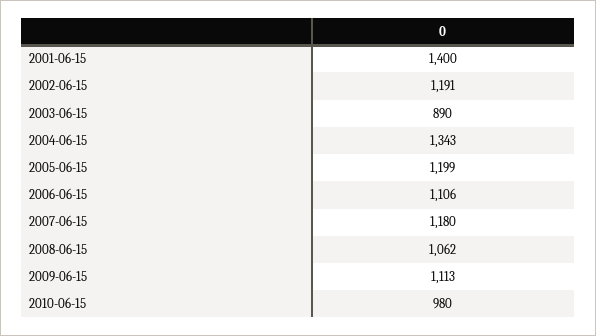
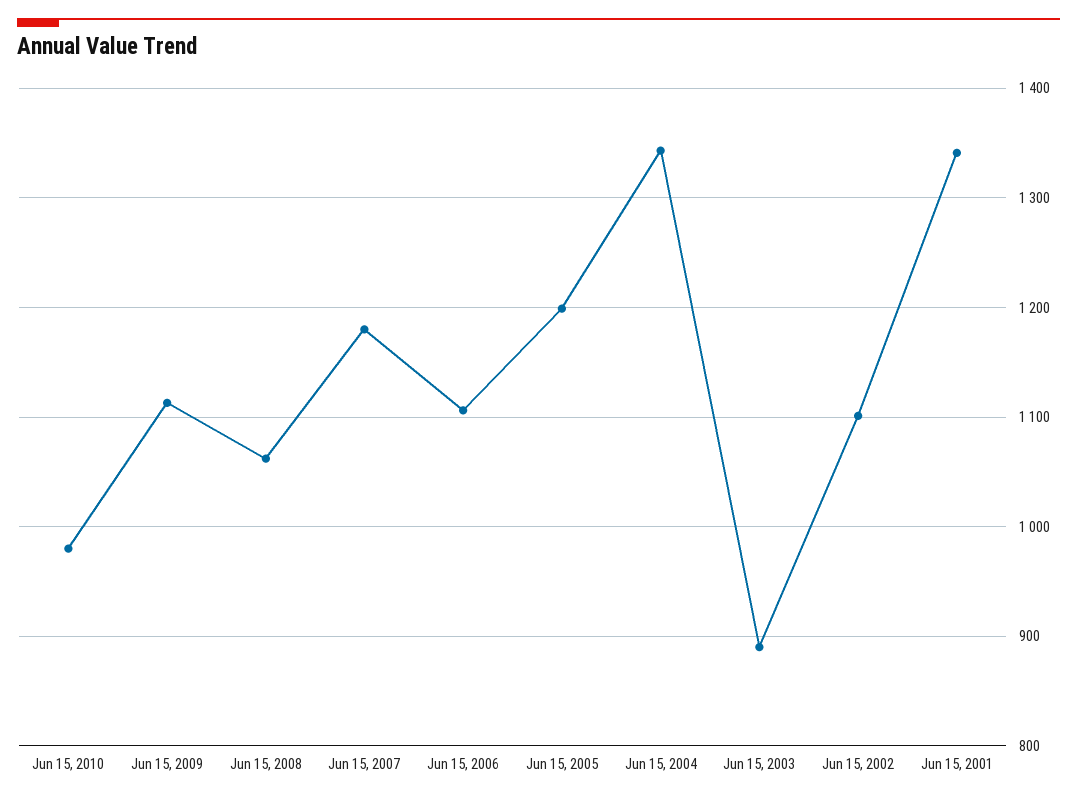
  {
-   "2001-06-15": 1400,
+   "2001-06-15": 1340,
-   "2002-06-15": 1191,
+   "2002-06-15": 1100,
    "2003-06-15": 890,
    "2004-06-15": 1343,
    "2005-06-15": 1199,
    "2006-06-15": 1106,
    "2007-06-15": 1180,
    "2008-06-15": 1062,
    "2009-06-15": 1113,
    "2010-06-15": 980
  }

